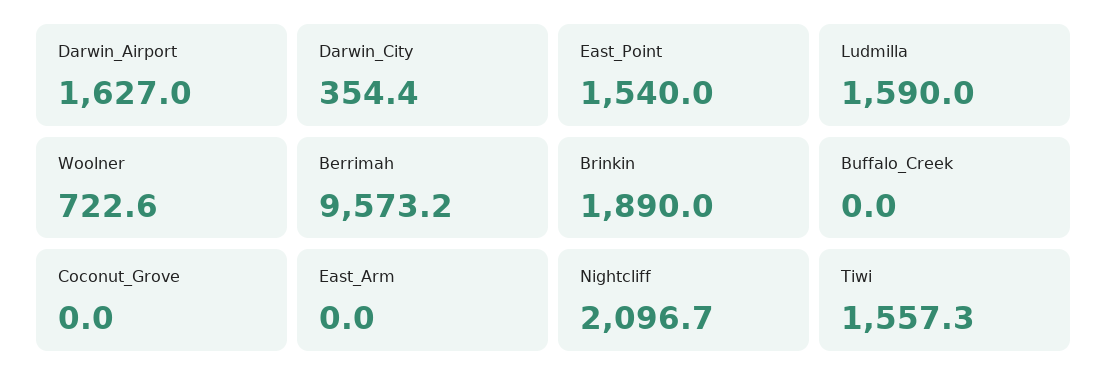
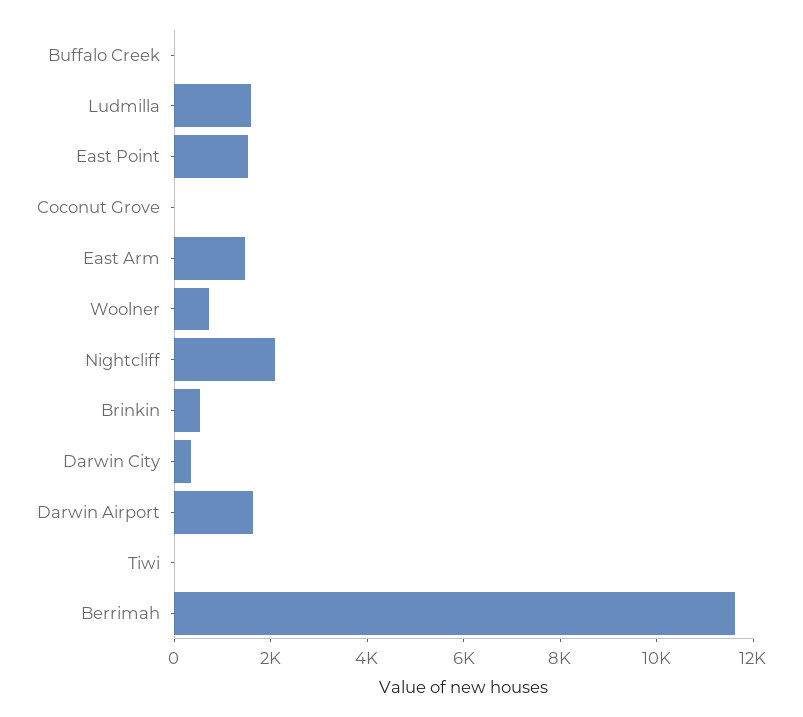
  {
    "Darwin_Airport": 1627,
    "Darwin_City": 354.4,
    "East_Point": 1540,
    "Ludmilla": 1590,
    "Woolner": 722.6,
-   "Berrimah": 9573.2,
+   "Berrimah": 11500,
-   "Brinkin": 1890,
+   "Brinkin": 500,
    "Buffalo_Creek": 0,
    "Coconut_Grove": 0,
-   "East_Arm": 0,
+   "East_Arm": 1500,
    "Nightcliff": 2096.7,
-   "Tiwi": 1557.3
+   "Tiwi": 0
  }

